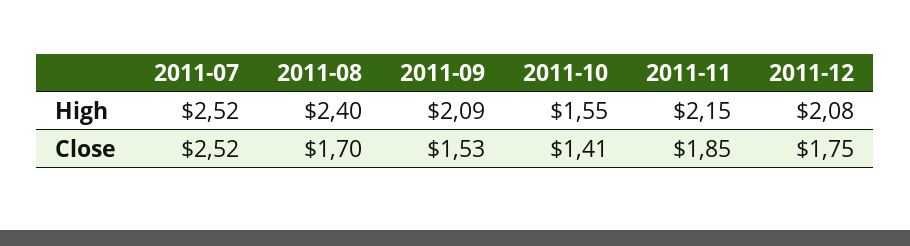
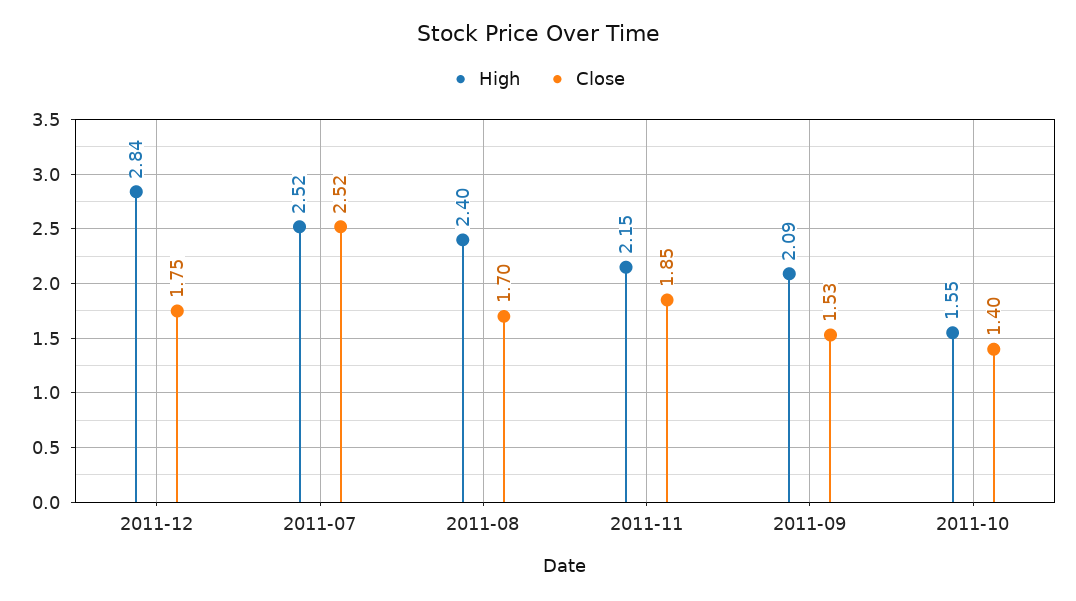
  {
    "High": {
      "2011-07": 2.52,
      "2011-08": 2.4,
      "2011-09": 2.09,
      "2011-10": 1.55,
      "2011-11": 2.15,
-     "2011-12": 2.08
+     "2011-12": 2.84
    },
    "Close": {
      "2011-07": 2.52,
      "2011-08": 1.7,
      "2011-09": 1.53,
-     "2011-10": 1.41,
+     "2011-10": 1.4,
      "2011-11": 1.85,
      "2011-12": 1.75
    }
  }

